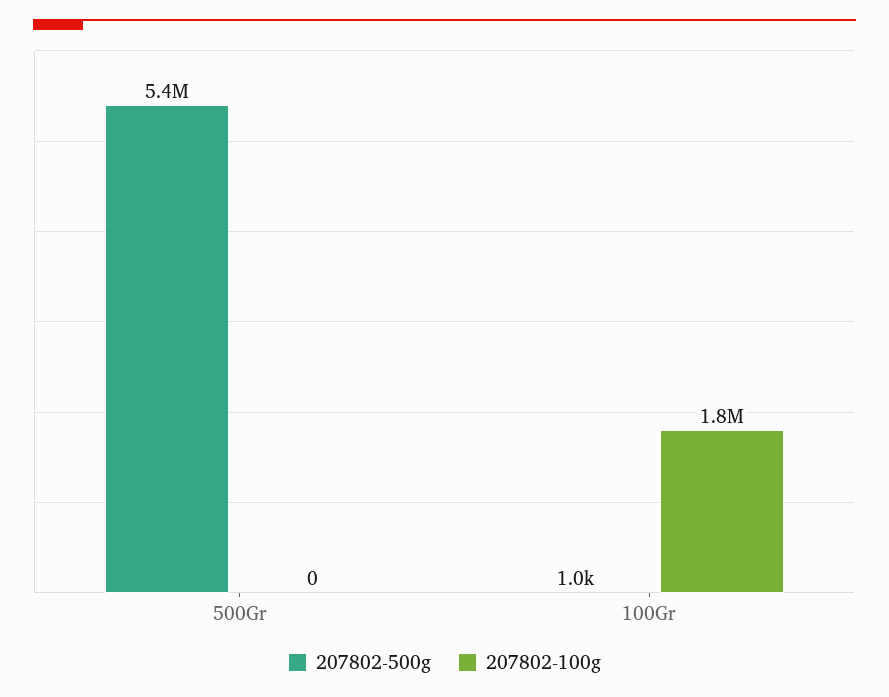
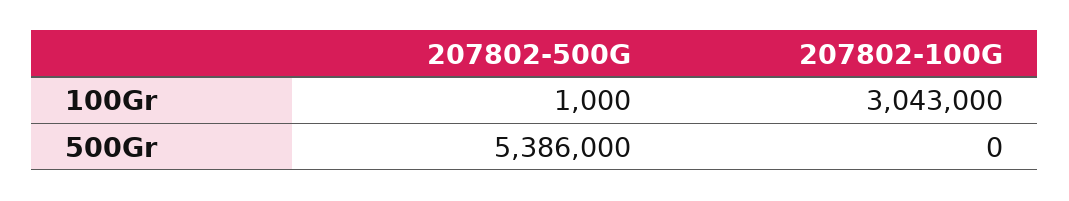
  {
    "207802-500g": {
      "500Gr": 5386000,
      "100Gr": 1000
    },
    "207802-100g": {
      "500Gr": 0,
-     "100Gr": 1800000
+     "100Gr": 3043000
    }
  }

